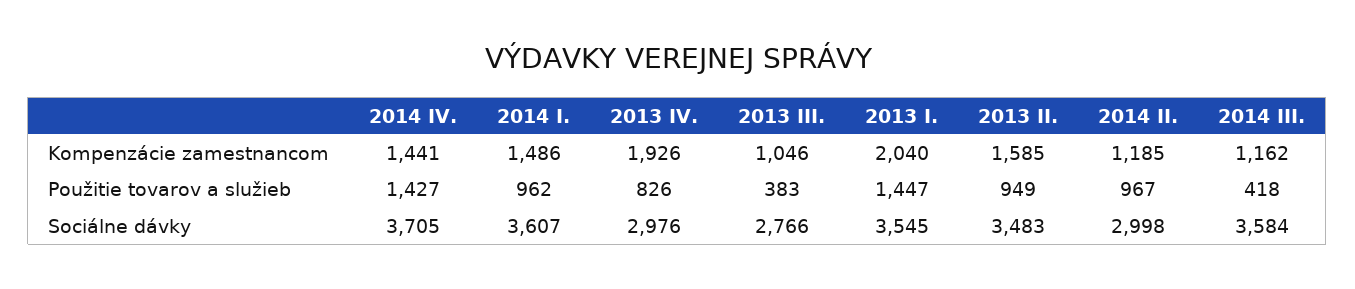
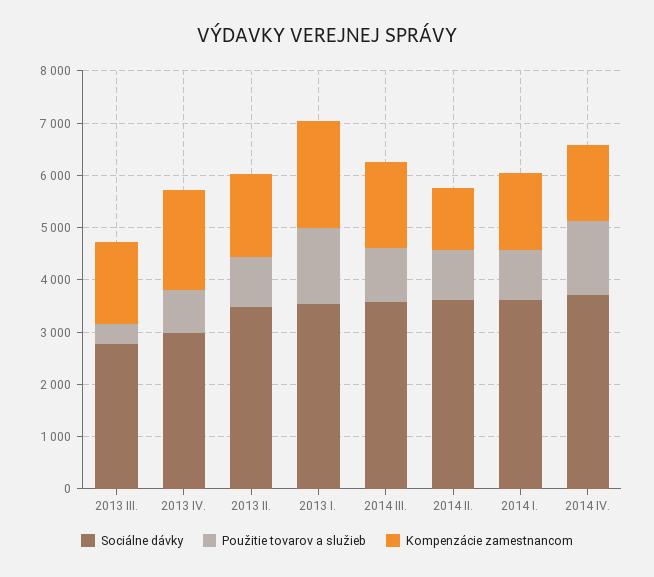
  {
    "Kompenzácie zamestnancom": {
      "2014 IV.": 1441,
      "2014 I.": 1486,
      "2013 IV.": 1926,
-     "2013 III.": 1046,
+     "2013 III.": 1600,
      "2013 I.": 2040,
      "2013 II.": 1585,
      "2014 II.": 1185,
-     "2014 III.": 1162
+     "2014 III.": 1600
    },
    "Použitie tovarov a služieb": {
      "2014 IV.": 1427,
      "2014 I.": 962,
      "2013 IV.": 826,
      "2013 III.": 383,
      "2013 I.": 1447,
      "2013 II.": 949,
      "2014 II.": 967,
-     "2014 III.": 418
+     "2014 III.": 1000
    },
    "Sociálne dávky": {
      "2014 IV.": 3705,
      "2014 I.": 3607,
      "2013 IV.": 2976,
      "2013 III.": 2766,
      "2013 I.": 3545,
      "2013 II.": 3483,
-     "2014 II.": 2998,
+     "2014 II.": 3600,
      "2014 III.": 3584
    }
  }

